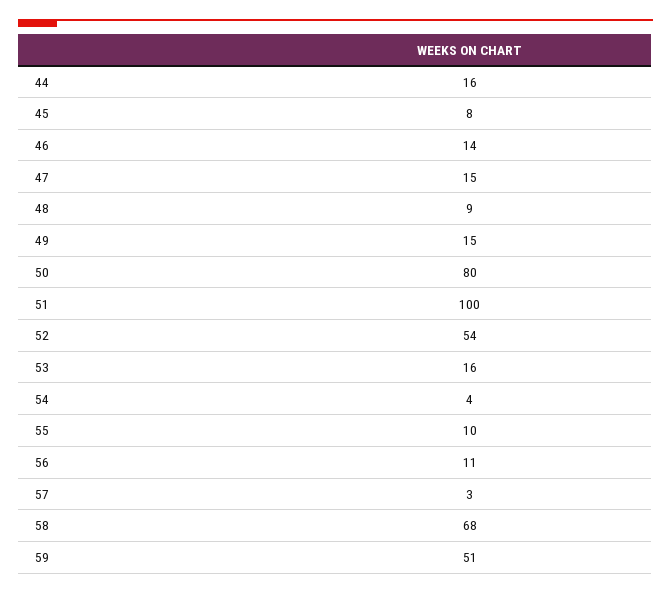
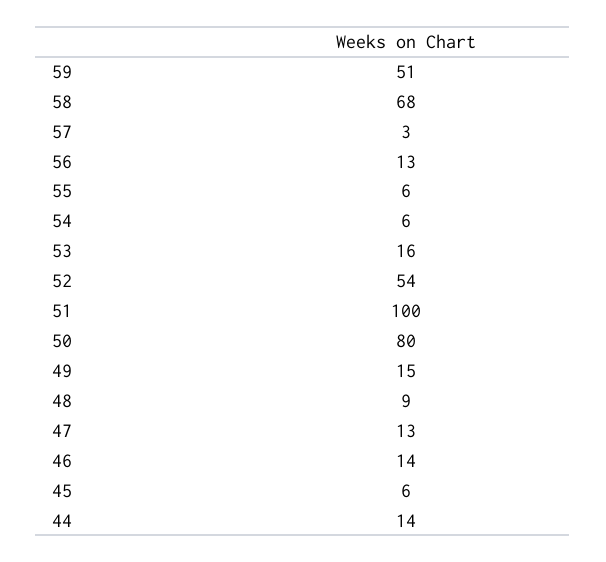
  {
-   "44": 16,
+   "44": 14,
-   "45": 8,
+   "45": 6,
    "46": 14,
-   "47": 15,
+   "47": 13,
    "48": 9,
    "49": 15,
    "50": 80,
    "51": 100,
    "52": 54,
    "53": 16,
-   "54": 4,
+   "54": 6,
-   "55": 10,
+   "55": 6,
-   "56": 11,
+   "56": 13,
    "57": 3,
    "58": 68,
    "59": 51
  }

